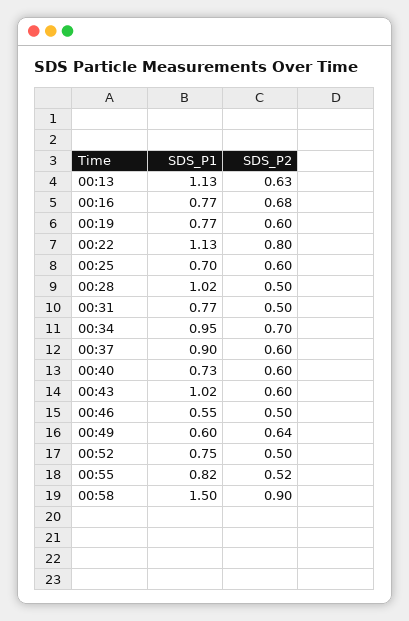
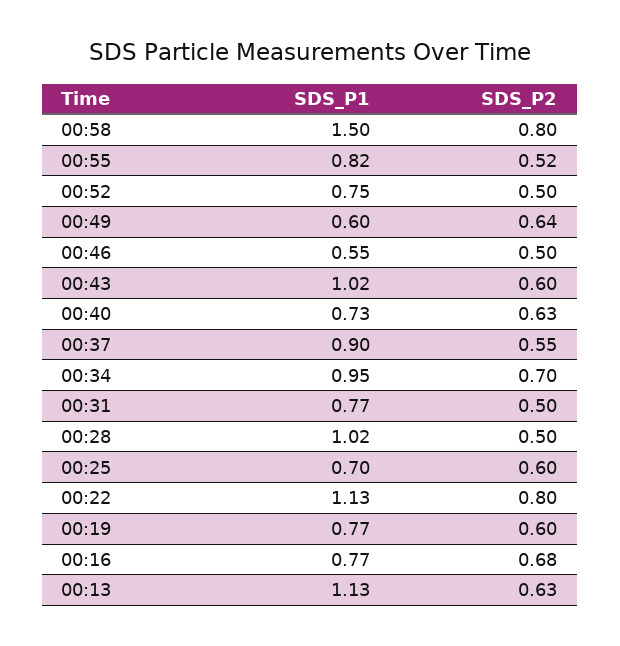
  {
    "SDS_P1": {
      "00:13": 1.13,
      "00:16": 0.77,
      "00:19": 0.77,
      "00:22": 1.13,
      "00:25": 0.7,
      "00:28": 1.02,
      "00:31": 0.77,
      "00:34": 0.95,
      "00:37": 0.9,
      "00:40": 0.73,
      "00:43": 1.02,
      "00:46": 0.55,
      "00:49": 0.6,
      "00:52": 0.75,
      "00:55": 0.82,
      "00:58": 1.5
    },
    "SDS_P2": {
      "00:13": 0.63,
      "00:16": 0.68,
      "00:19": 0.6,
      "00:22": 0.8,
      "00:25": 0.6,
      "00:28": 0.5,
      "00:31": 0.5,
      "00:34": 0.7,
-     "00:37": 0.6,
+     "00:37": 0.55,
-     "00:40": 0.6,
+     "00:40": 0.63,
      "00:43": 0.6,
      "00:46": 0.5,
      "00:49": 0.64,
      "00:52": 0.5,
      "00:55": 0.52,
-     "00:58": 0.9
+     "00:58": 0.8
    }
  }

